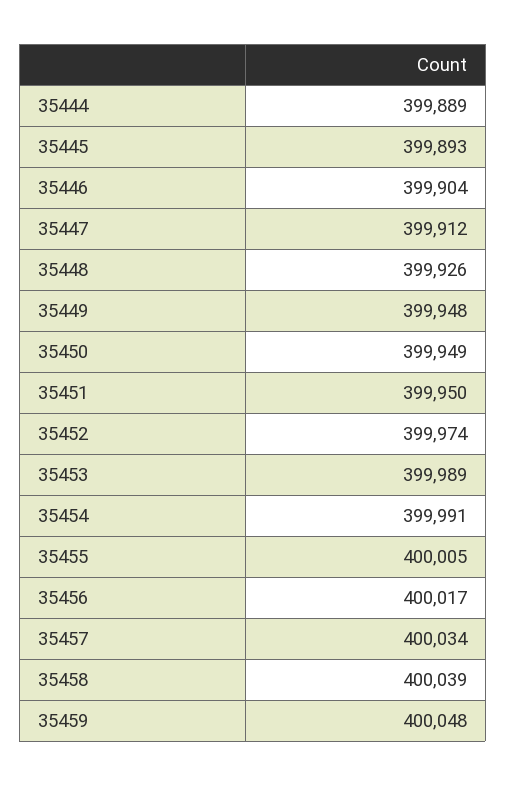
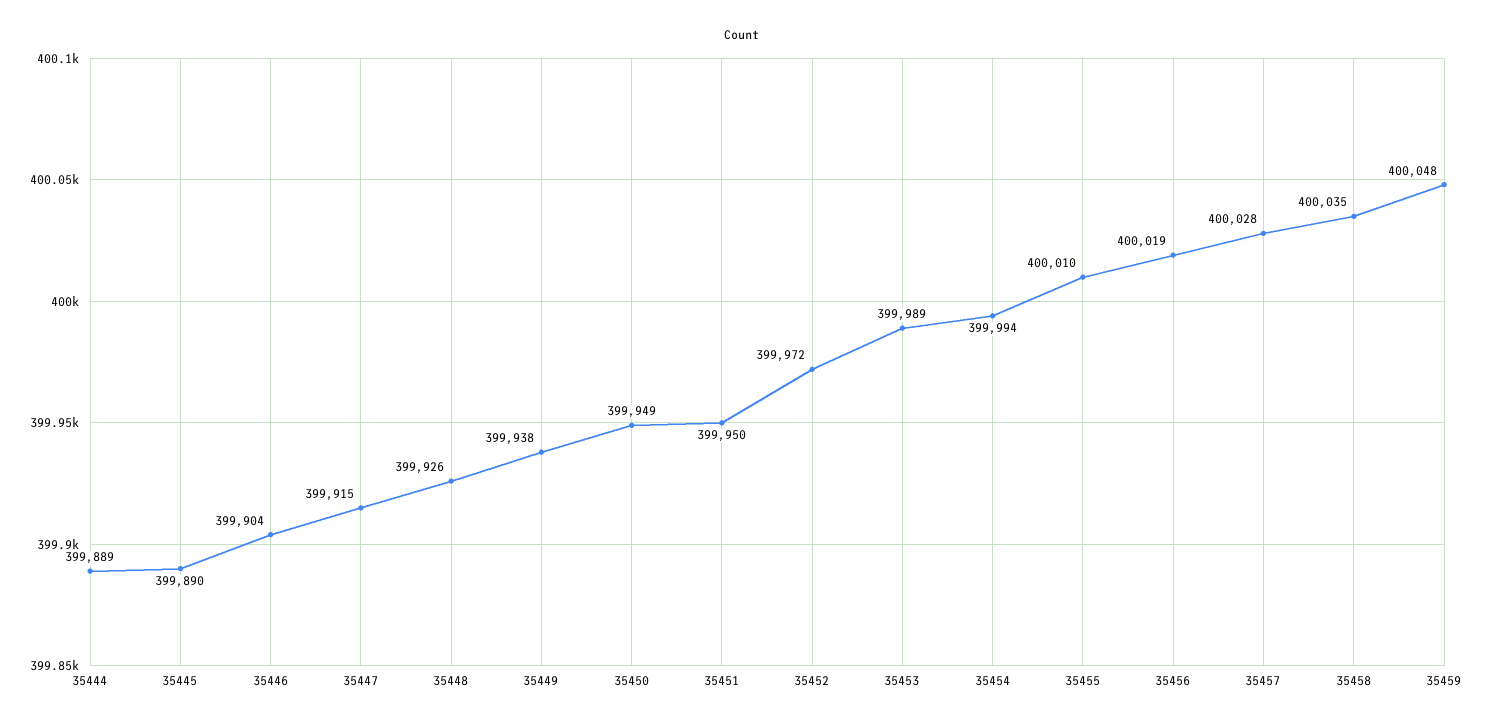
  {
    "35444": 399889,
-   "35445": 399893,
+   "35445": 399890,
    "35446": 399904,
-   "35447": 399912,
+   "35447": 399915,
    "35448": 399926,
-   "35449": 399948,
+   "35449": 399938,
    "35450": 399949,
    "35451": 399950,
-   "35452": 399974,
+   "35452": 399972,
    "35453": 399989,
-   "35454": 399991,
+   "35454": 399994,
-   "35455": 400005,
+   "35455": 400010,
-   "35456": 400017,
+   "35456": 400019,
-   "35457": 400034,
+   "35457": 400028,
-   "35458": 400039,
+   "35458": 400035,
    "35459": 400048
  }

